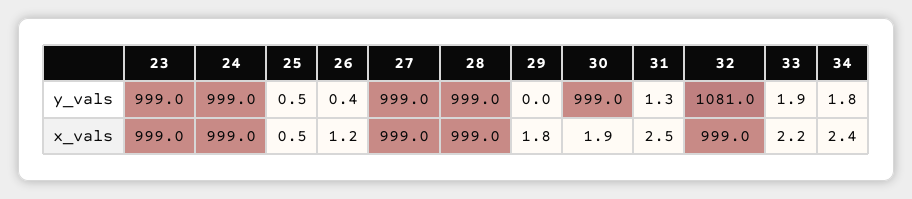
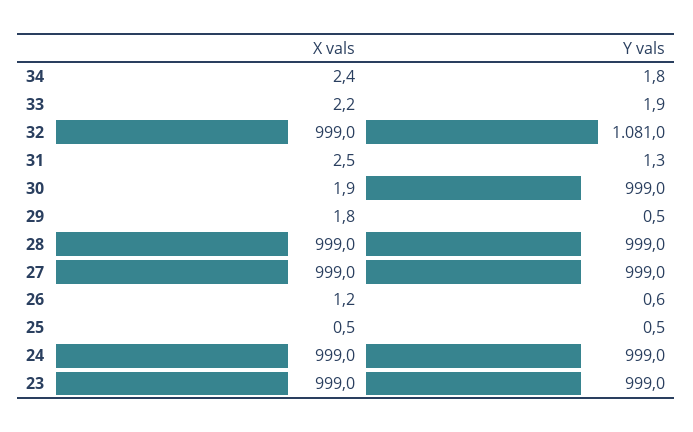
  {
    "23": {
      "y_vals": 999,
      "x_vals": 999
    },
    "24": {
      "y_vals": 999,
      "x_vals": 999
    },
    "25": {
      "y_vals": 0.5,
      "x_vals": 0.5
    },
    "26": {
-     "y_vals": 0.4,
+     "y_vals": 0.6,
      "x_vals": 1.2
    },
    "27": {
      "y_vals": 999,
      "x_vals": 999
    },
    "28": {
      "y_vals": 999,
      "x_vals": 999
    },
    "29": {
-     "y_vals": 0,
+     "y_vals": 0.5,
      "x_vals": 1.8
    },
    "30": {
      "y_vals": 999,
      "x_vals": 1.9
    },
    "31": {
      "y_vals": 1.3,
      "x_vals": 2.5
    },
    "32": {
      "y_vals": 1081,
      "x_vals": 999
    },
    "33": {
      "y_vals": 1.9,
      "x_vals": 2.2
    },
    "34": {
      "y_vals": 1.8,
      "x_vals": 2.4
    }
  }

